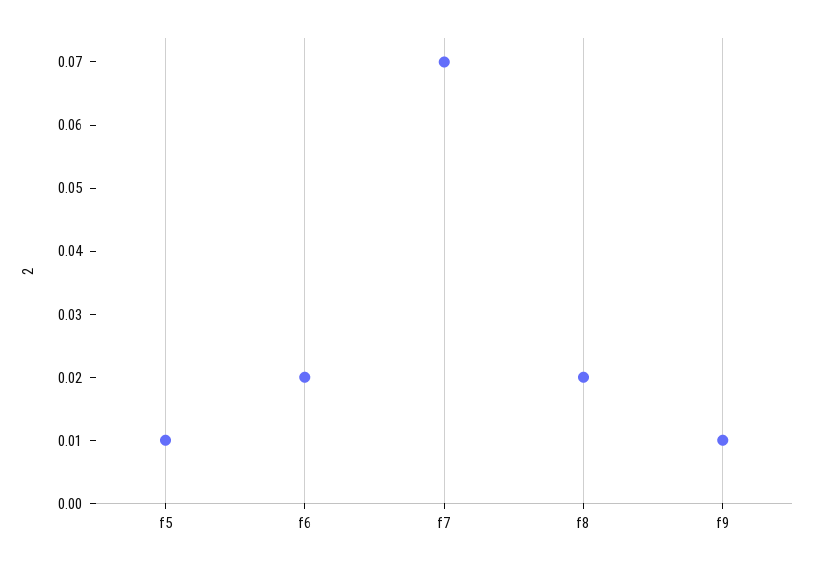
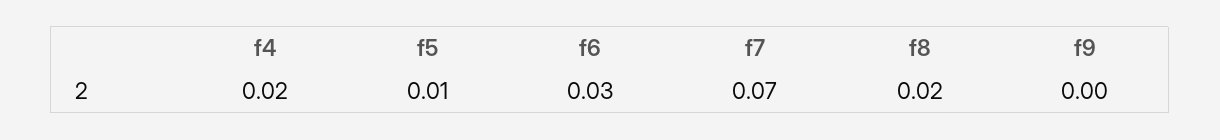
  {
    "f5": 0.01,
-   "f6": 0.02,
+   "f6": 0.03,
    "f7": 0.07,
    "f8": 0.02,
-   "f9": 0.01
+   "f9": 0,
+   "f4": 0.02
  }

